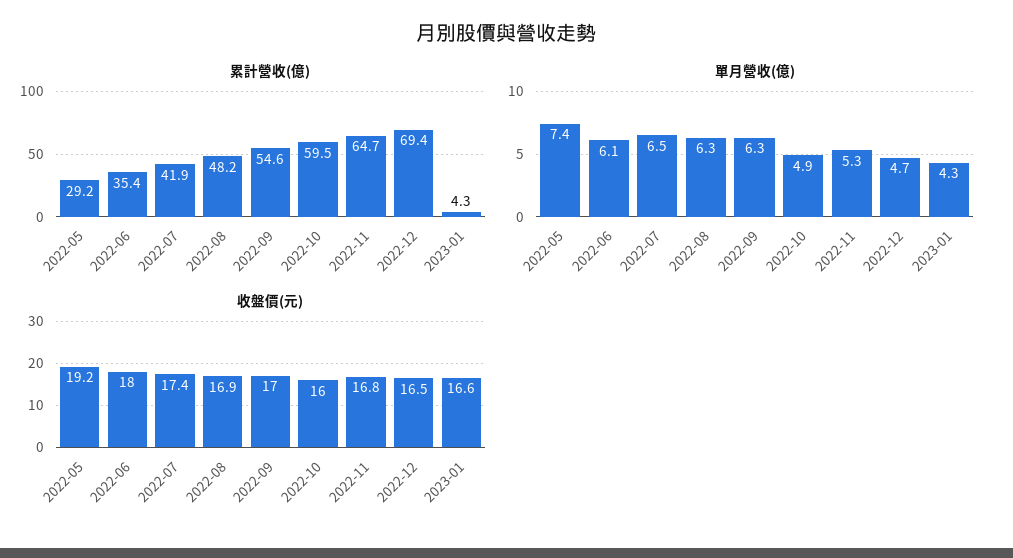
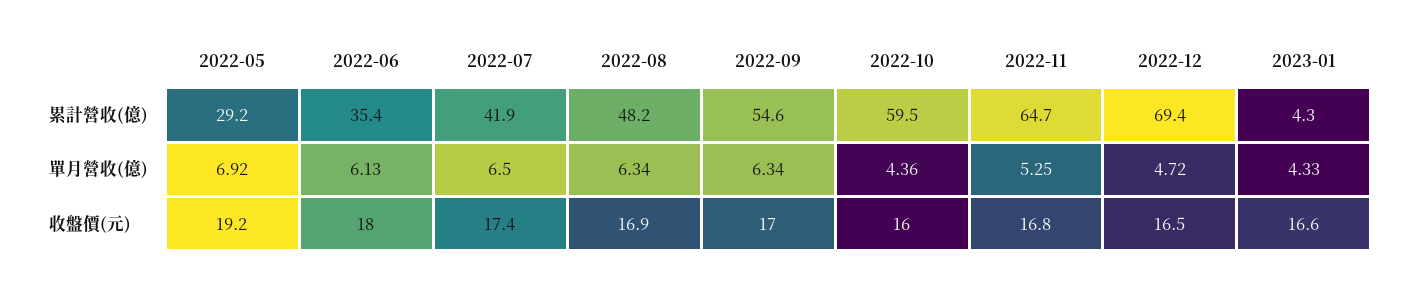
  {
    "累計營收(億)": {
      "2022-05": 29.2,
      "2022-06": 35.4,
      "2022-07": 41.9,
      "2022-08": 48.2,
      "2022-09": 54.6,
      "2022-10": 59.5,
      "2022-11": 64.7,
      "2022-12": 69.4,
      "2023-01": 4.3
    },
    "單月營收(億)": {
-     "2022-05": 7.4,
+     "2022-05": 6.92,
      "2022-06": 6.13,
      "2022-07": 6.5,
      "2022-08": 6.34,
      "2022-09": 6.34,
-     "2022-10": 4.9,
+     "2022-10": 4.36,
      "2022-11": 5.25,
      "2022-12": 4.72,
      "2023-01": 4.33
    },
    "收盤價(元)": {
      "2022-05": 19.2,
      "2022-06": 18,
      "2022-07": 17.4,
      "2022-08": 16.9,
      "2022-09": 17,
      "2022-10": 16,
      "2022-11": 16.8,
      "2022-12": 16.5,
      "2023-01": 16.6
    }
  }

